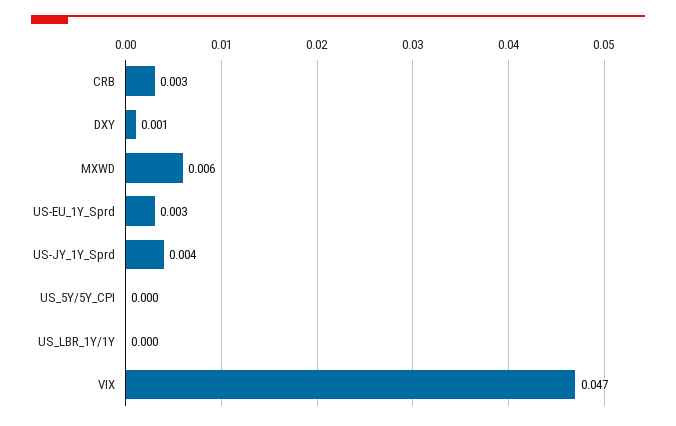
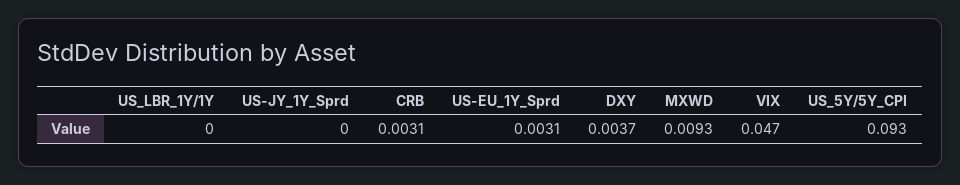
  {
    "CRB": 0.0031,
-   "DXY": 0.001,
+   "DXY": 0.0037,
-   "MXWD": 0.006,
+   "MXWD": 0.0093,
    "US-EU_1Y_Sprd": 0.0031,
-   "US-JY_1Y_Sprd": 0.004,
+   "US-JY_1Y_Sprd": 0,
-   "US_5Y/5Y_CPI": 0,
+   "US_5Y/5Y_CPI": 0.093,
    "US_LBR_1Y/1Y": 0,
    "VIX": 0.047
  }

